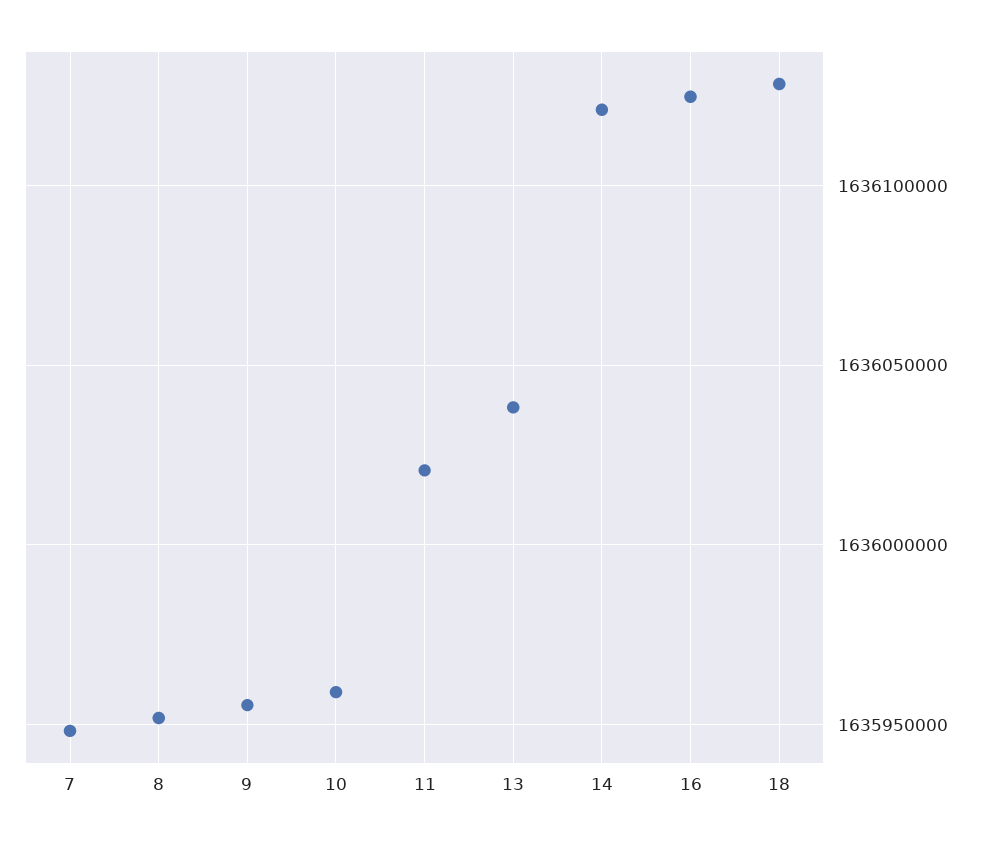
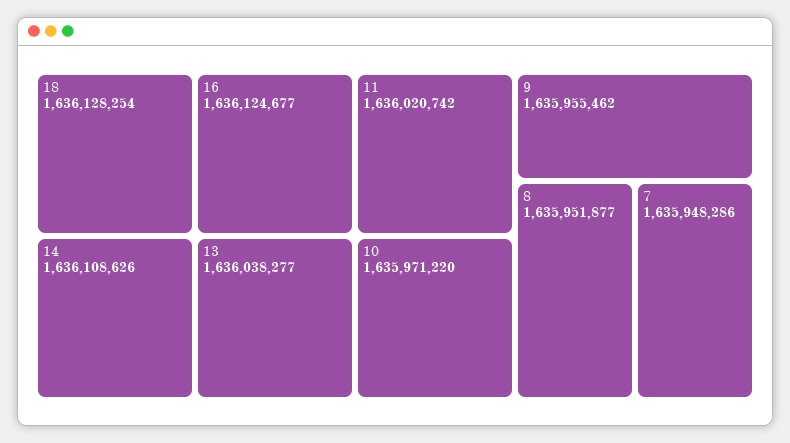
  {
    "7": 1635948286,
    "8": 1635951877,
    "9": 1635955462,
-   "10": 1635960000,
+   "10": 1635971220,
    "11": 1636020742,
    "13": 1636038277,
-   "14": 1636120000,
+   "14": 1636108626,
    "16": 1636124677,
    "18": 1636128254
  }

